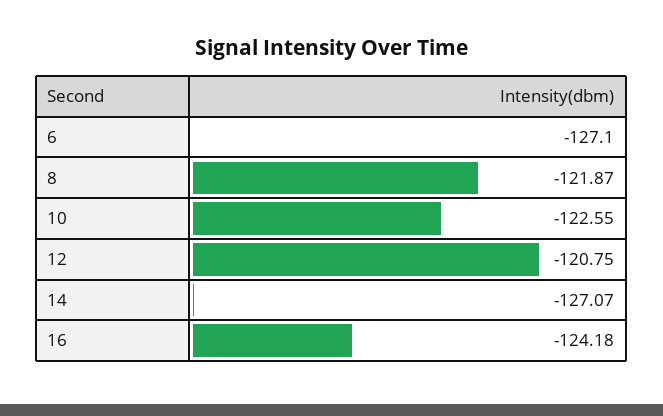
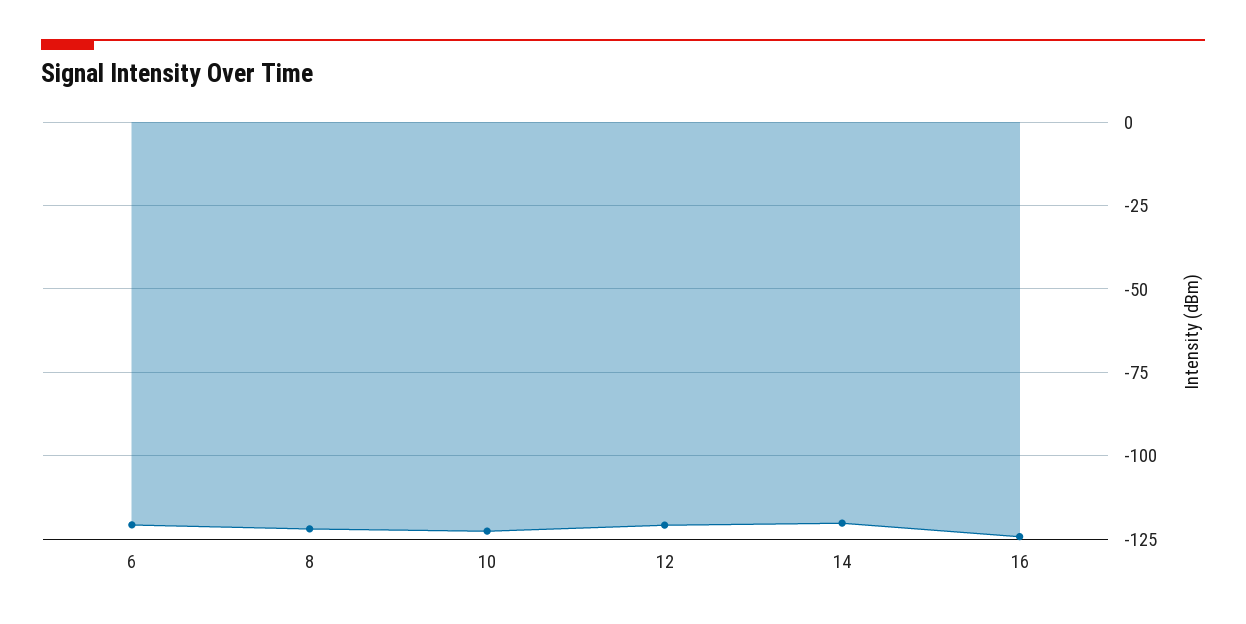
  {
-   "6": -127.1,
+   "6": -120,
    "8": -121.87,
    "10": -122.55,
    "12": -120.75,
-   "14": -127.07,
+   "14": -120,
    "16": -124.18
  }

